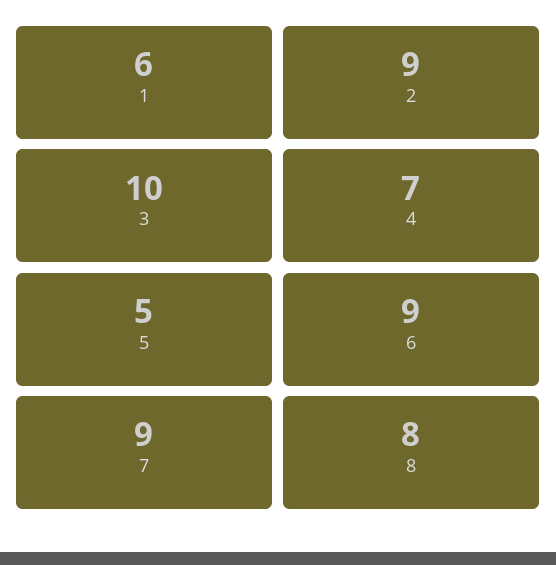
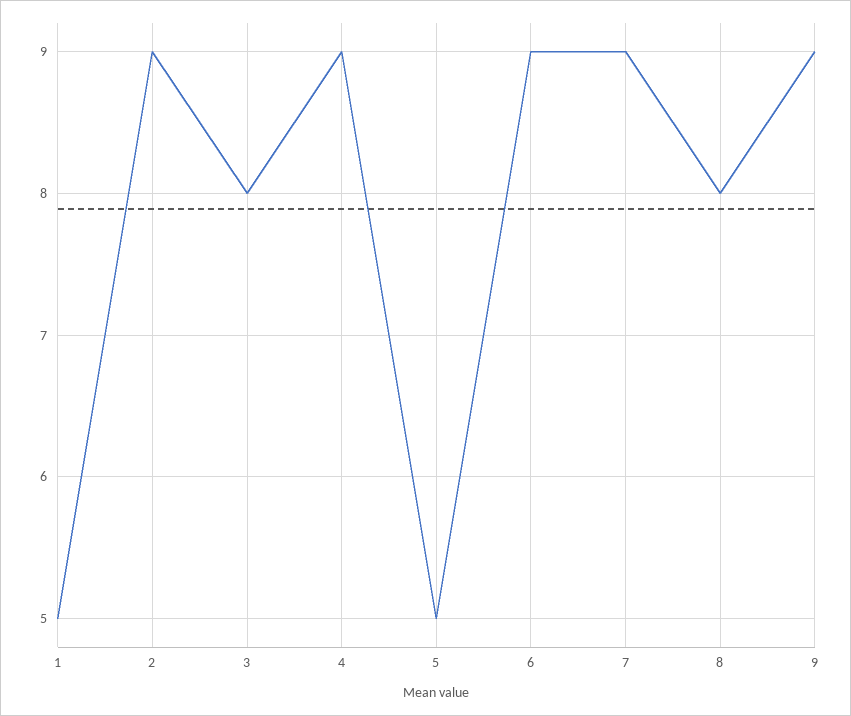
  {
-   "1": 6,
+   "1": 5,
    "2": 9,
-   "3": 10,
+   "3": 8,
-   "4": 7,
+   "4": 9,
    "5": 5,
    "6": 9,
    "7": 9,
-   "8": 8
+   "8": 8,
+   "9": 9
  }

